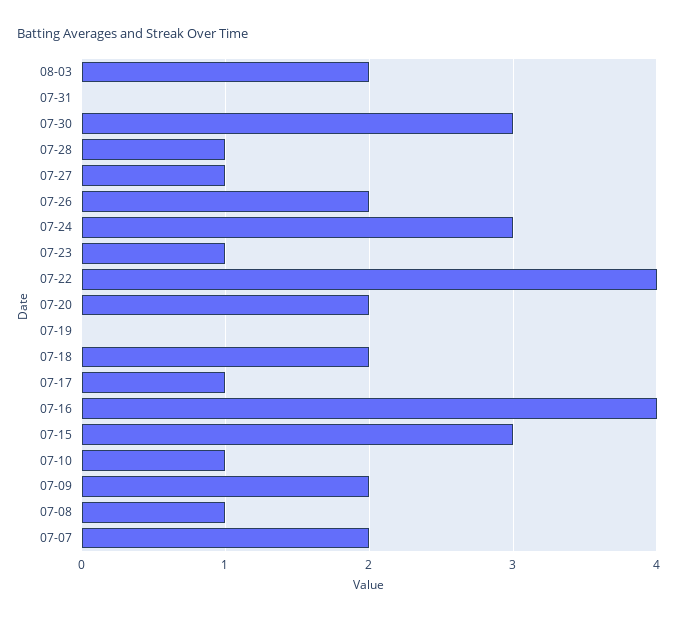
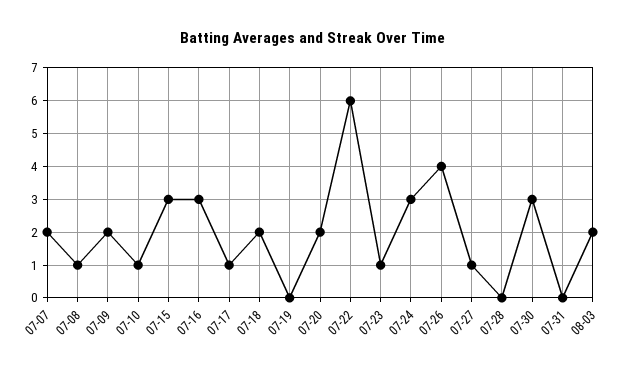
  {
    "08-03": 2,
    "07-31": 0,
    "07-30": 3,
-   "07-28": 1,
+   "07-28": 0,
    "07-27": 1,
-   "07-26": 2,
+   "07-26": 4,
    "07-24": 3,
    "07-23": 1,
-   "07-22": 4,
+   "07-22": 6,
    "07-20": 2,
    "07-19": 0,
    "07-18": 2,
    "07-17": 1,
-   "07-16": 4,
+   "07-16": 3,
    "07-15": 3,
    "07-10": 1,
    "07-09": 2,
    "07-08": 1,
    "07-07": 2
  }

